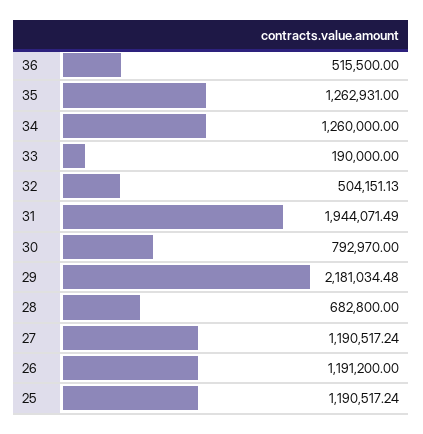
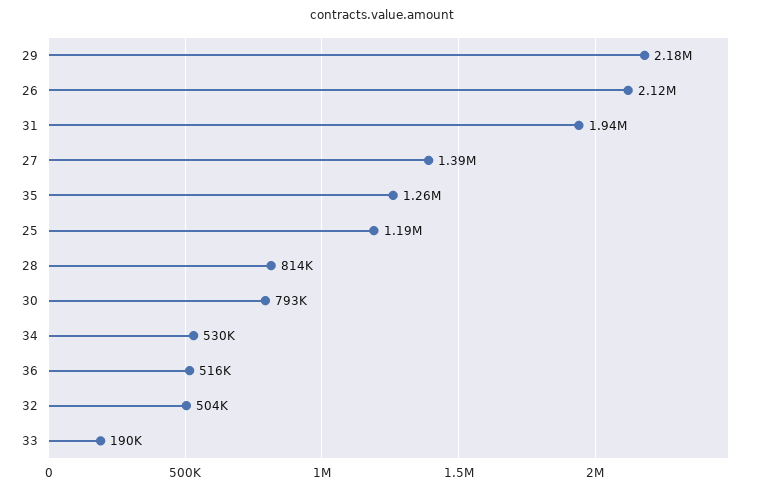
  {
    "36": 515500,
    "35": 1262931,
-   "34": 1260000,
+   "34": 530000,
    "33": 190000,
    "32": 504151.13,
    "31": 1944071.49,
    "30": 792970,
    "29": 2181034.48,
-   "28": 682800,
+   "28": 814000,
-   "27": 1190517.24,
+   "27": 1390000,
-   "26": 1191200,
+   "26": 2120000,
    "25": 1190517.24
  }

